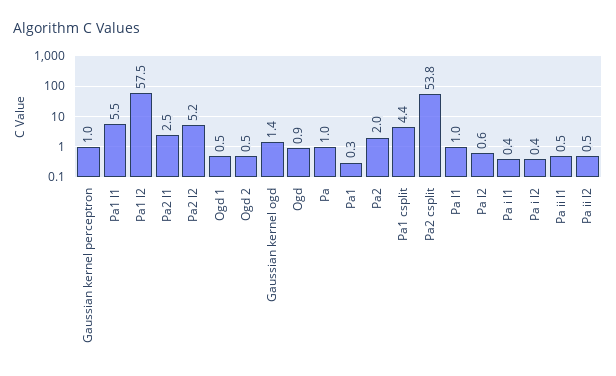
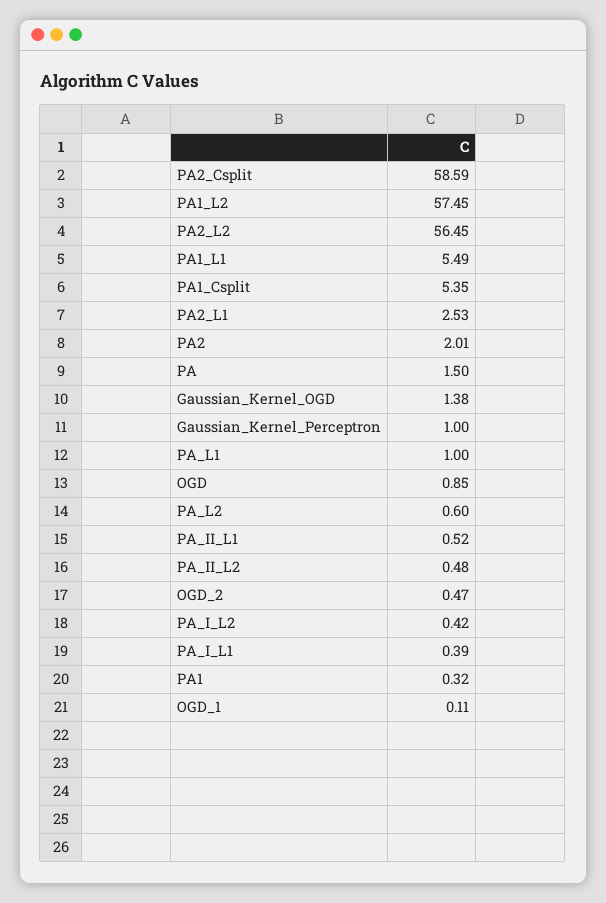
  {
    "Gaussian kernel perceptron": 1,
    "Pa1 l1": 5.49,
    "Pa1 l2": 57.45,
    "Pa2 l1": 2.53,
-   "Pa2 l2": 5.2,
+   "Pa2 l2": 56.45,
-   "Ogd 1": 0.5,
+   "Ogd 1": 0.11,
    "Ogd 2": 0.47,
    "Gaussian kernel ogd": 1.38,
    "Ogd": 0.85,
-   "Pa": 1,
+   "Pa": 1.5,
    "Pa1": 0.32,
    "Pa2": 2.01,
-   "Pa1 csplit": 4.4,
+   "Pa1 csplit": 5.35,
-   "Pa2 csplit": 53.8,
+   "Pa2 csplit": 58.59,
    "Pa l1": 1,
    "Pa l2": 0.6,
    "Pa i l1": 0.39,
    "Pa i l2": 0.42,
    "Pa ii l1": 0.52,
    "Pa ii l2": 0.48
  }

